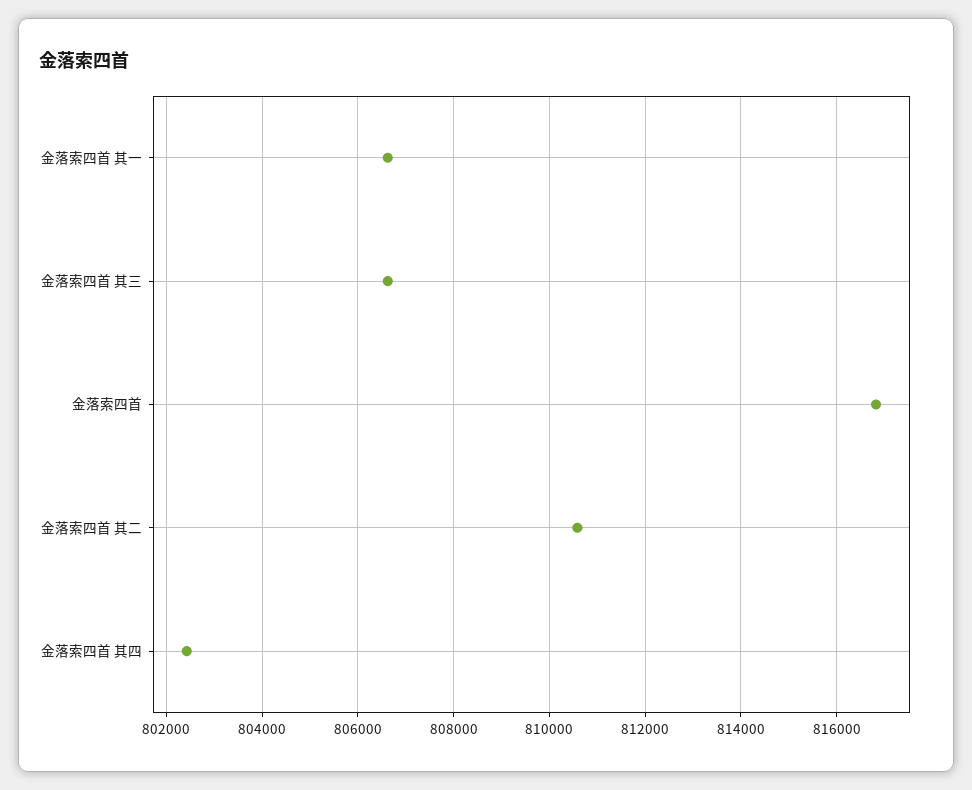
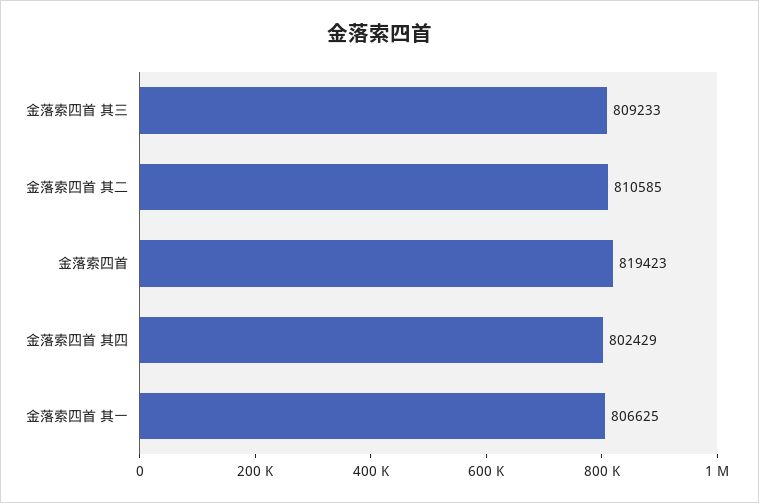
  {
    "金落索四首 其一": 806625,
-   "金落索四首 其三": 806600,
+   "金落索四首 其三": 809233,
-   "金落索四首": 816800,
+   "金落索四首": 819423,
    "金落索四首 其二": 810585,
    "金落索四首 其四": 802429
  }

